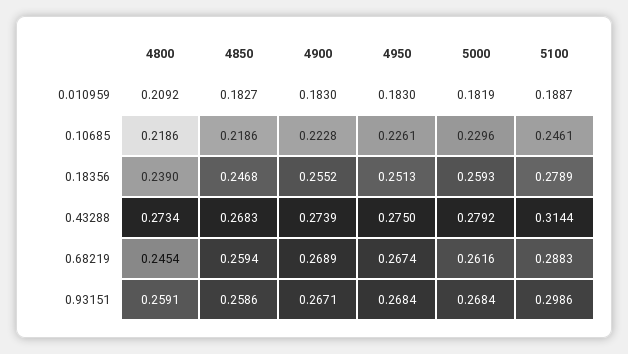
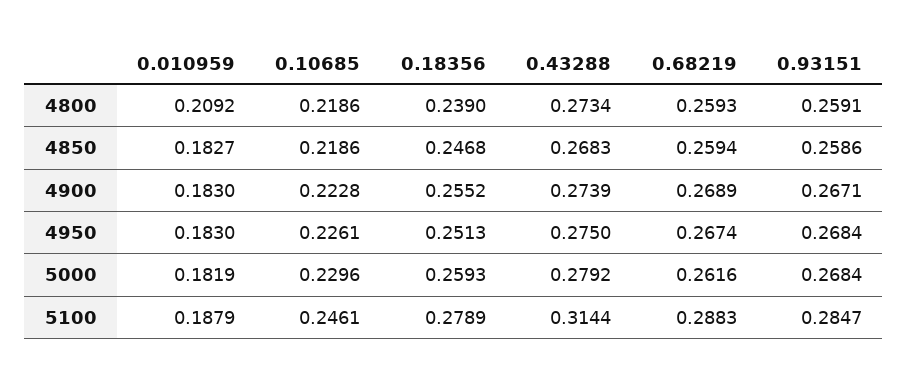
  {
    "4800": {
      "0.010959": 0.2092,
      "0.10685": 0.2186,
      "0.18356": 0.239,
      "0.43288": 0.2734,
-     "0.68219": 0.2454,
+     "0.68219": 0.2593,
      "0.93151": 0.2591
    },
    "4850": {
      "0.010959": 0.1827,
      "0.10685": 0.2186,
      "0.18356": 0.2468,
      "0.43288": 0.2683,
      "0.68219": 0.2594,
      "0.93151": 0.2586
    },
    "4900": {
      "0.010959": 0.183,
      "0.10685": 0.2228,
      "0.18356": 0.2552,
      "0.43288": 0.2739,
      "0.68219": 0.2689,
      "0.93151": 0.2671
    },
    "4950": {
      "0.010959": 0.183,
      "0.10685": 0.2261,
      "0.18356": 0.2513,
      "0.43288": 0.275,
      "0.68219": 0.2674,
      "0.93151": 0.2684
    },
    "5000": {
      "0.010959": 0.1819,
      "0.10685": 0.2296,
      "0.18356": 0.2593,
      "0.43288": 0.2792,
      "0.68219": 0.2616,
      "0.93151": 0.2684
    },
    "5100": {
-     "0.010959": 0.1887,
+     "0.010959": 0.1879,
      "0.10685": 0.2461,
      "0.18356": 0.2789,
      "0.43288": 0.3144,
      "0.68219": 0.2883,
-     "0.93151": 0.2986
+     "0.93151": 0.2847
    }
  }

